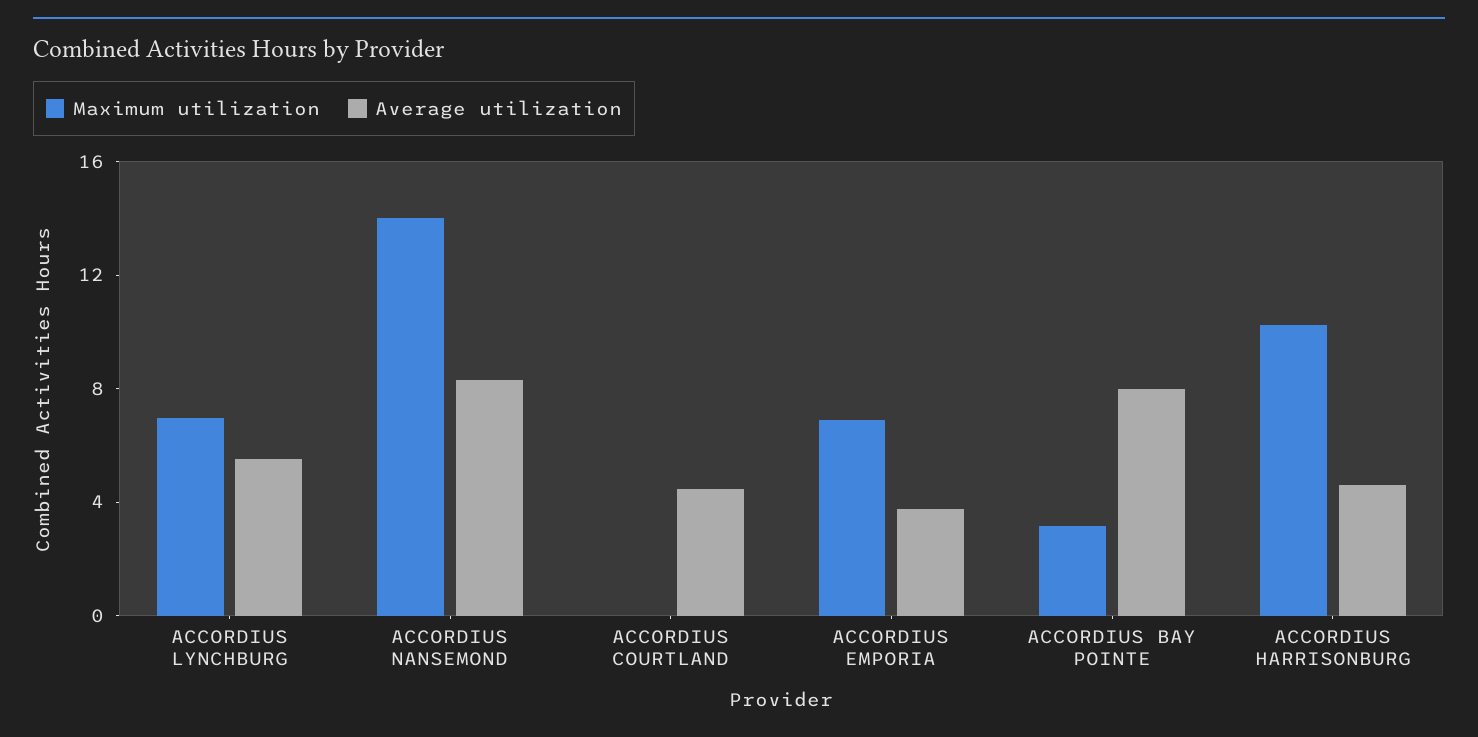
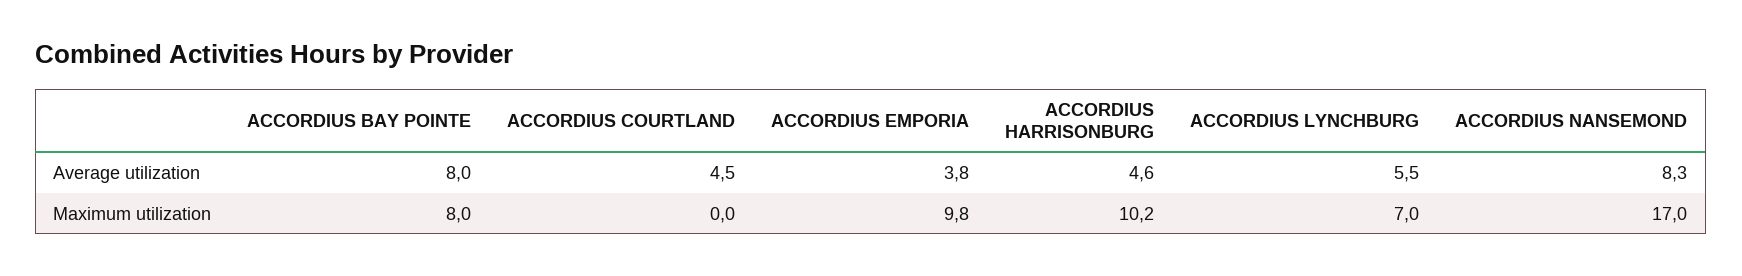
  {
    "Maximum utilization": {
      "ACCORDIUS LYNCHBURG": 7,
-     "ACCORDIUS NANSEMOND": 14,
+     "ACCORDIUS NANSEMOND": 17,
      "ACCORDIUS COURTLAND": 0,
-     "ACCORDIUS EMPORIA": 7,
+     "ACCORDIUS EMPORIA": 9.8,
-     "ACCORDIUS BAY POINTE": 3,
+     "ACCORDIUS BAY POINTE": 8,
      "ACCORDIUS HARRISONBURG": 10.2
    },
    "Average utilization": {
      "ACCORDIUS LYNCHBURG": 5.5,
      "ACCORDIUS NANSEMOND": 8.3,
      "ACCORDIUS COURTLAND": 4.5,
      "ACCORDIUS EMPORIA": 3.8,
      "ACCORDIUS BAY POINTE": 8,
      "ACCORDIUS HARRISONBURG": 4.6
    }
  }

